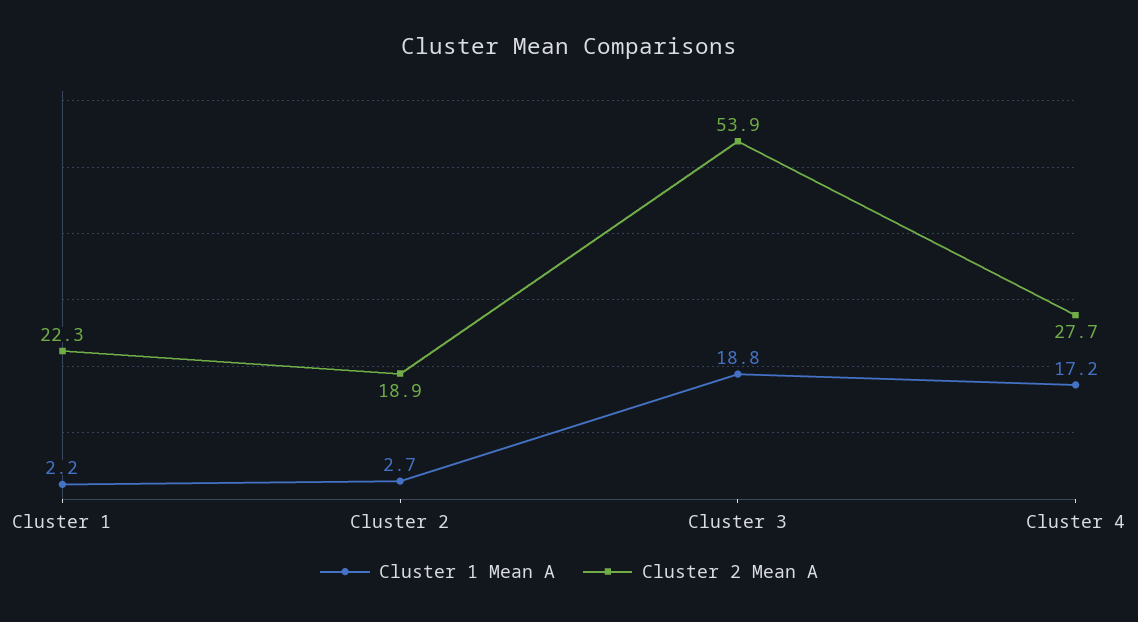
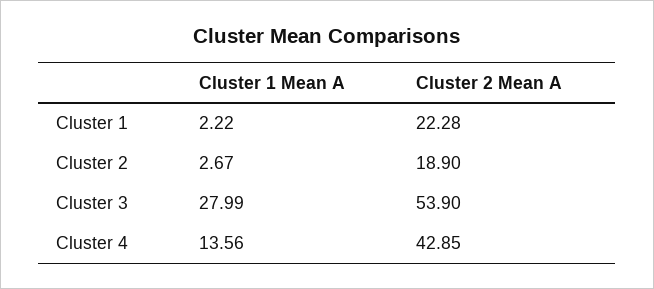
  {
    "Cluster 1 Mean A": {
      "Cluster 1": 2.22,
      "Cluster 2": 2.67,
-     "Cluster 3": 18.8,
+     "Cluster 3": 27.99,
-     "Cluster 4": 17.2
+     "Cluster 4": 13.56
    },
    "Cluster 2 Mean A": {
      "Cluster 1": 22.28,
      "Cluster 2": 18.9,
      "Cluster 3": 53.9,
-     "Cluster 4": 27.7
+     "Cluster 4": 42.85
    }
  }

